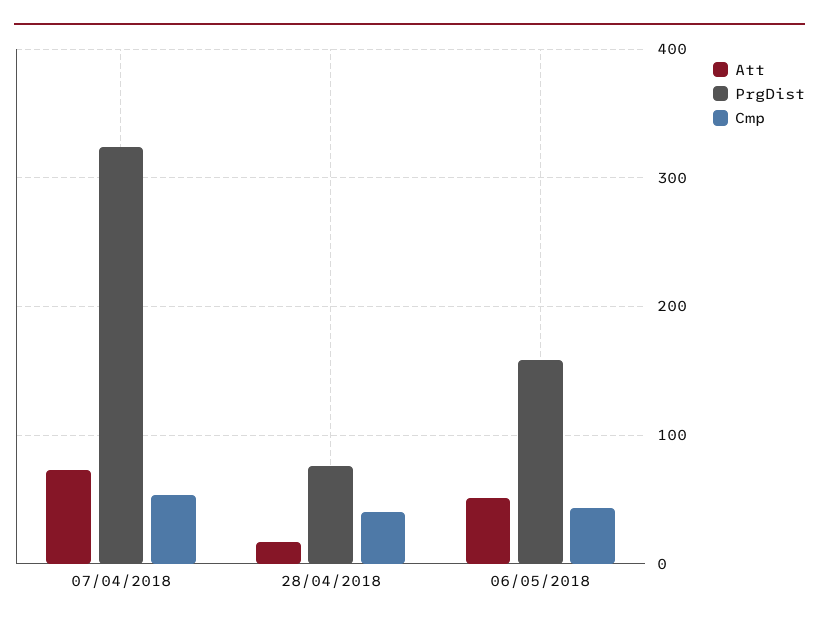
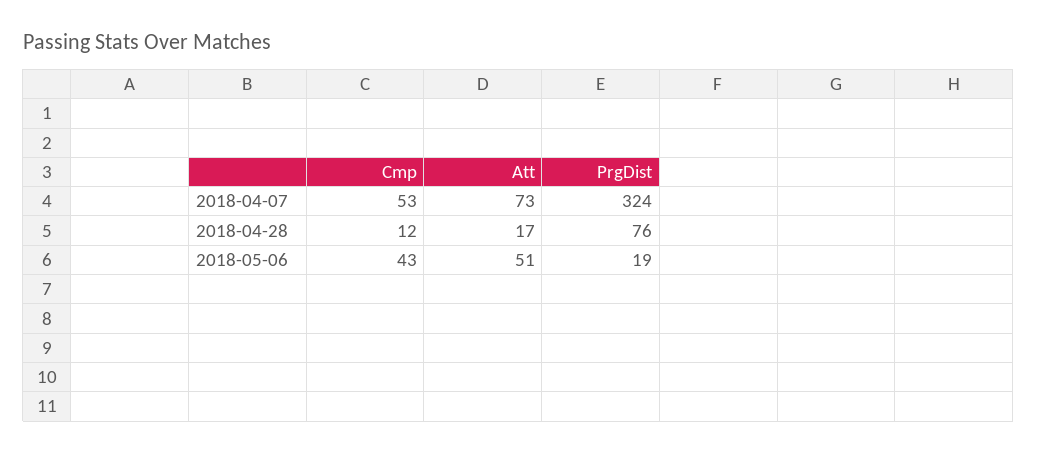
  {
    "Att": {
      "07/04/2018": 73,
      "28/04/2018": 17,
      "06/05/2018": 51
    },
    "PrgDist": {
      "07/04/2018": 324,
      "28/04/2018": 76,
-     "06/05/2018": 160
+     "06/05/2018": 19
    },
    "Cmp": {
      "07/04/2018": 53,
-     "28/04/2018": 40,
+     "28/04/2018": 12,
      "06/05/2018": 43
    }
  }

